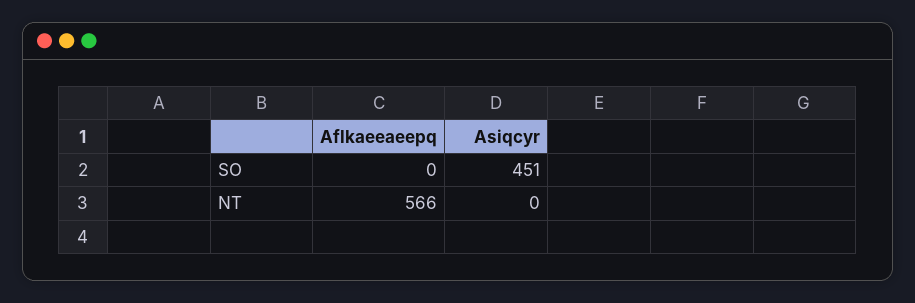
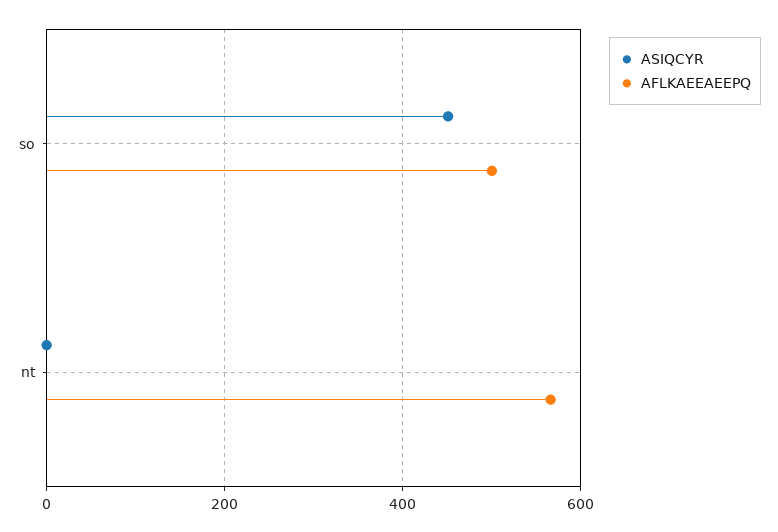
  {
    "Aflkaeeaeepq": {
-     "SO": 0,
+     "SO": 500,
      "NT": 566
    },
    "Asiqcyr": {
      "SO": 451,
      "NT": 0
    }
  }

